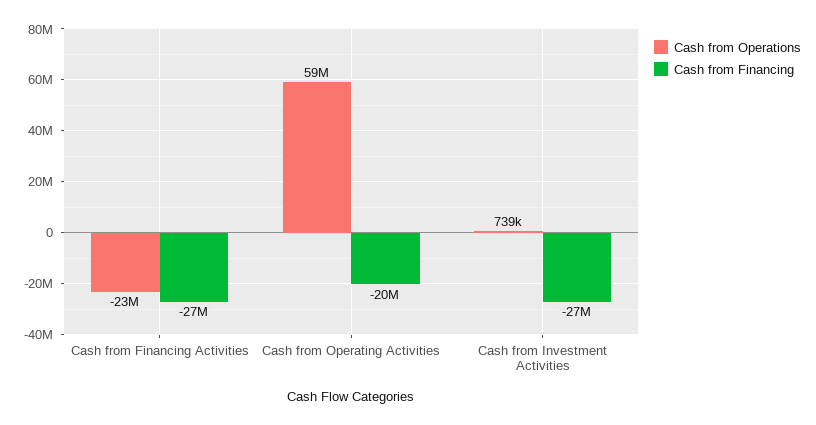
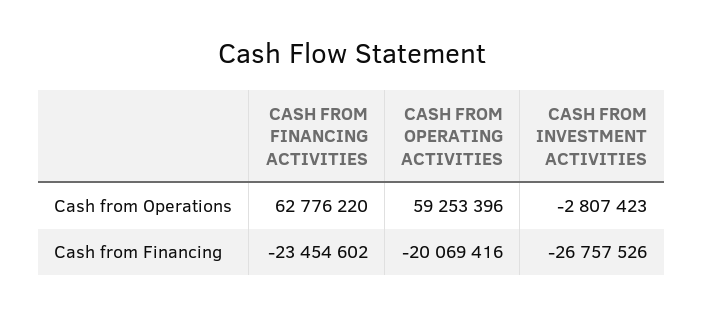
  {
    "Cash from Operations": {
-     "Cash from Financing Activities": -23000000,
+     "Cash from Financing Activities": 62776220,
      "Cash from Operating Activities": 59253396,
-     "Cash from Investment Activities": 739000
+     "Cash from Investment Activities": -2807423
    },
    "Cash from Financing": {
-     "Cash from Financing Activities": -27000000,
+     "Cash from Financing Activities": -23454602,
      "Cash from Operating Activities": -20069416,
      "Cash from Investment Activities": -26757526
    }
  }

